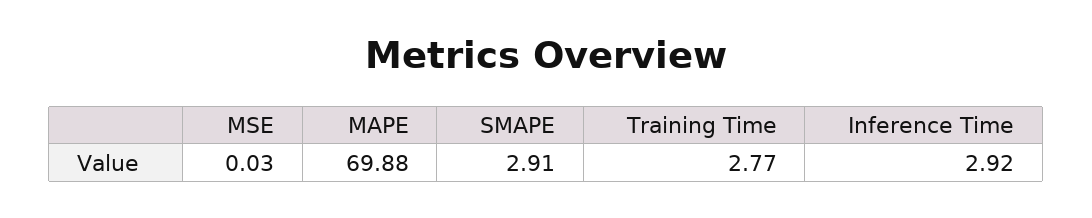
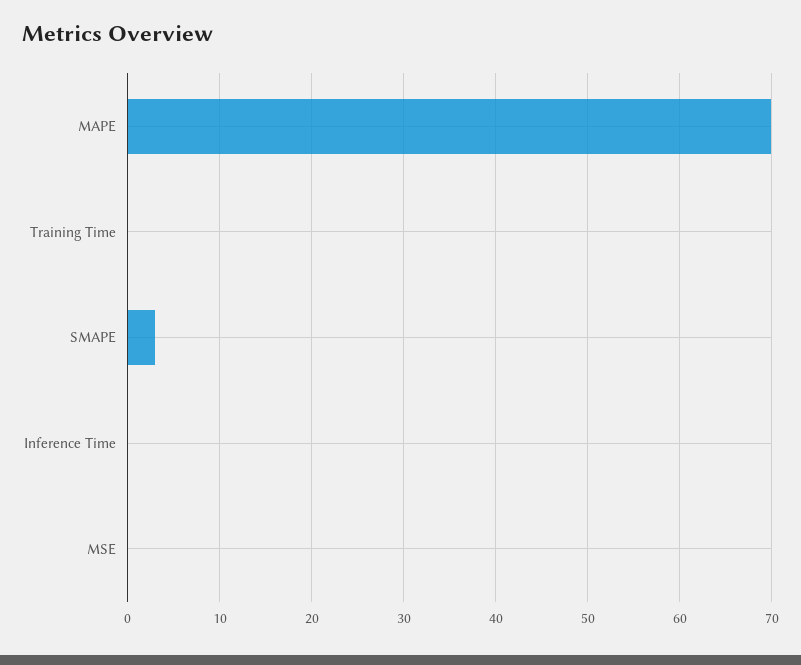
  {
    "MSE": 0.03,
    "MAPE": 69.88,
    "SMAPE": 2.91,
-   "Training Time": 2.77,
+   "Training Time": 0,
-   "Inference Time": 2.92
+   "Inference Time": 0
  }

